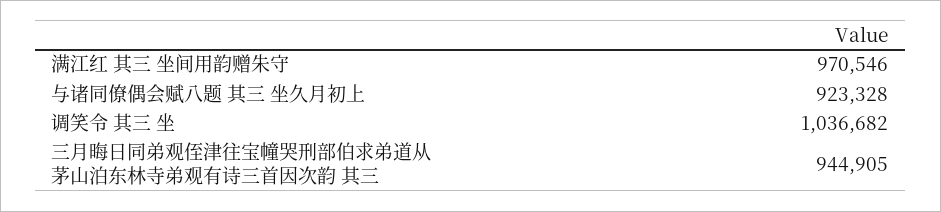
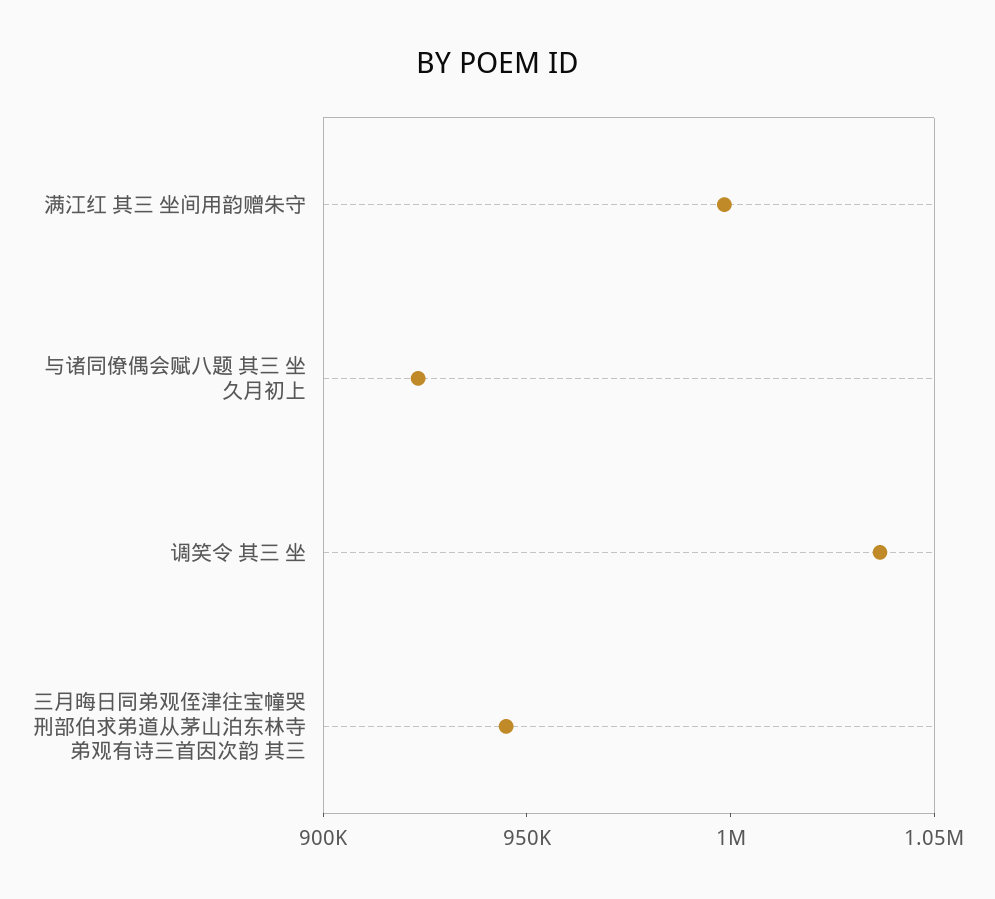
  {
-   "满江红 其三 坐间用韵赠朱守": 970546,
+   "满江红 其三 坐间用韵赠朱守": 1000000,
    "与诸同僚偶会赋八题 其三 坐久月初上": 923328,
    "调笑令 其三 坐": 1036682,
    "三月晦日同弟观侄津往宝幢哭刑部伯求弟道从茅山泊东林寺弟观有诗三首因次韵 其三": 944905
  }

